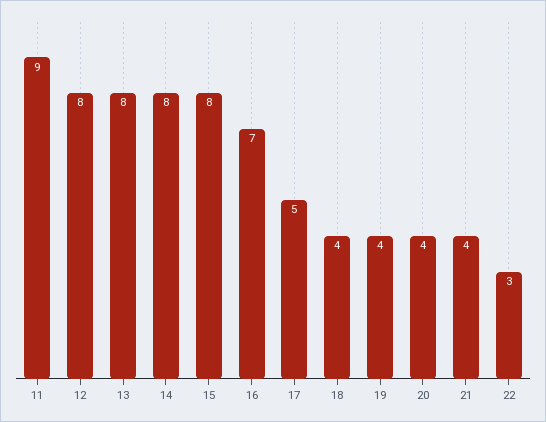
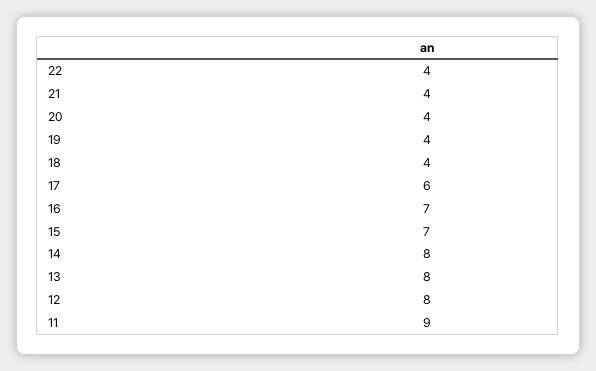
  {
    "11": 9,
    "12": 8,
    "13": 8,
    "14": 8,
-   "15": 8,
+   "15": 7,
    "16": 7,
-   "17": 5,
+   "17": 6,
    "18": 4,
    "19": 4,
    "20": 4,
    "21": 4,
-   "22": 3
+   "22": 4
  }

